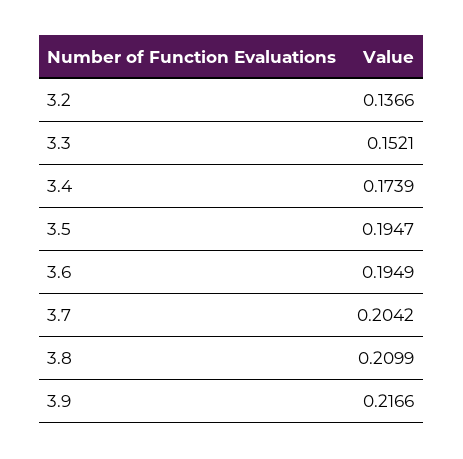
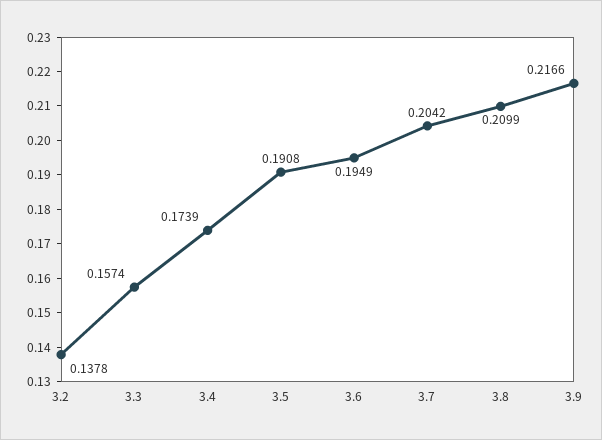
  {
-   "3.2": 0.1366,
+   "3.2": 0.1378,
-   "3.3": 0.1521,
+   "3.3": 0.1574,
    "3.4": 0.1739,
-   "3.5": 0.1947,
+   "3.5": 0.1908,
    "3.6": 0.1949,
    "3.7": 0.2042,
    "3.8": 0.2099,
    "3.9": 0.2166
  }

